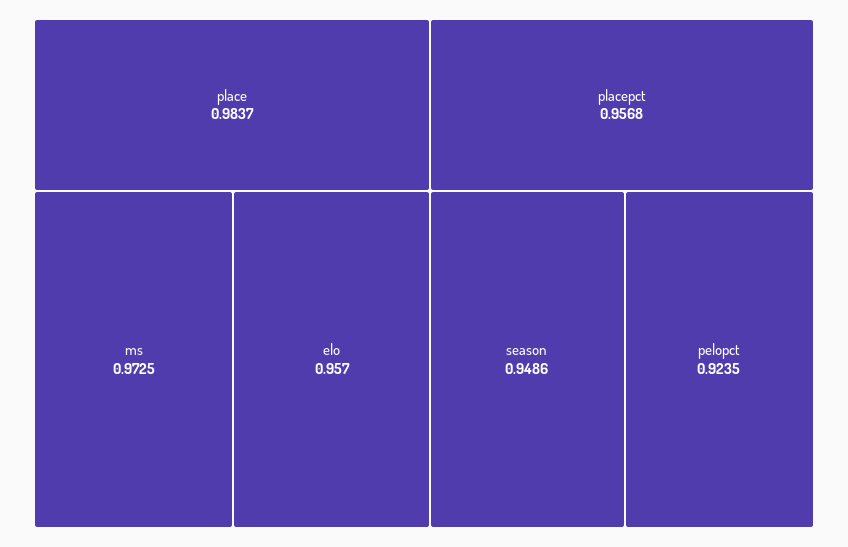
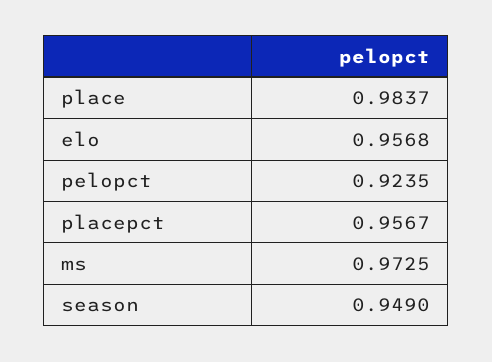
  {
    "place": 0.9837,
    "ms": 0.9725,
-   "elo": 0.957,
+   "elo": 0.9568,
-   "placepct": 0.9568,
+   "placepct": 0.9567,
-   "season": 0.9486,
+   "season": 0.949,
    "pelopct": 0.9235
  }

